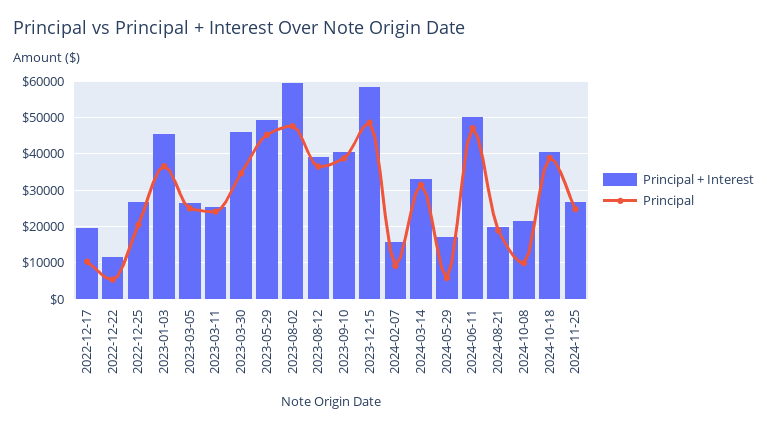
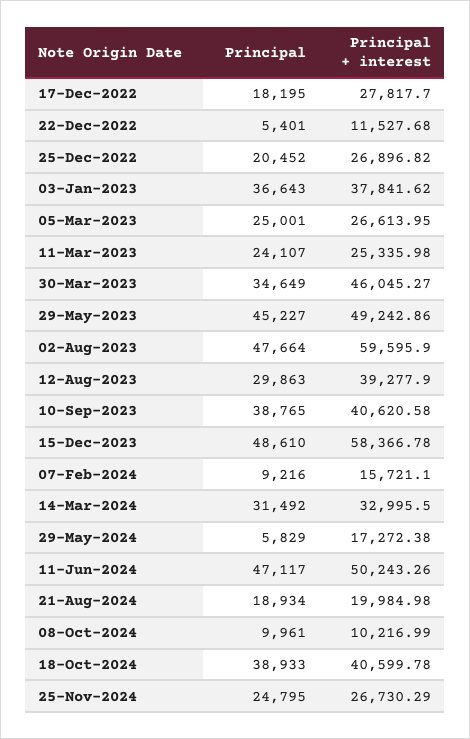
  {
    "Principal + Interest": {
-     "2022-12-17": 20000,
+     "2022-12-17": 27817.7,
      "2022-12-22": 11527.68,
      "2022-12-25": 26896.82,
-     "2023-01-03": 46000,
+     "2023-01-03": 37841.62,
      "2023-03-05": 26613.95,
      "2023-03-11": 25335.98,
      "2023-03-30": 46045.27,
      "2023-05-29": 49242.86,
      "2023-08-02": 59595.9,
      "2023-08-12": 39277.9,
      "2023-09-10": 40620.58,
      "2023-12-15": 58366.78,
      "2024-02-07": 15721.1,
      "2024-03-14": 32995.5,
      "2024-05-29": 17272.38,
      "2024-06-11": 50243.26,
      "2024-08-21": 19984.98,
-     "2024-10-08": 22000,
+     "2024-10-08": 10216.99,
      "2024-10-18": 40599.78,
      "2024-11-25": 26730.29
    },
    "Principal": {
-     "2022-12-17": 10000,
+     "2022-12-17": 18195,
      "2022-12-22": 5401,
      "2022-12-25": 20452,
      "2023-01-03": 36643,
      "2023-03-05": 25001,
      "2023-03-11": 24107,
      "2023-03-30": 34649,
      "2023-05-29": 45227,
      "2023-08-02": 47664,
-     "2023-08-12": 36000,
+     "2023-08-12": 29863,
      "2023-09-10": 38765,
      "2023-12-15": 48610,
      "2024-02-07": 9216,
      "2024-03-14": 31492,
      "2024-05-29": 5829,
      "2024-06-11": 47117,
      "2024-08-21": 18934,
      "2024-10-08": 9961,
      "2024-10-18": 38933,
      "2024-11-25": 24795
    }
  }

